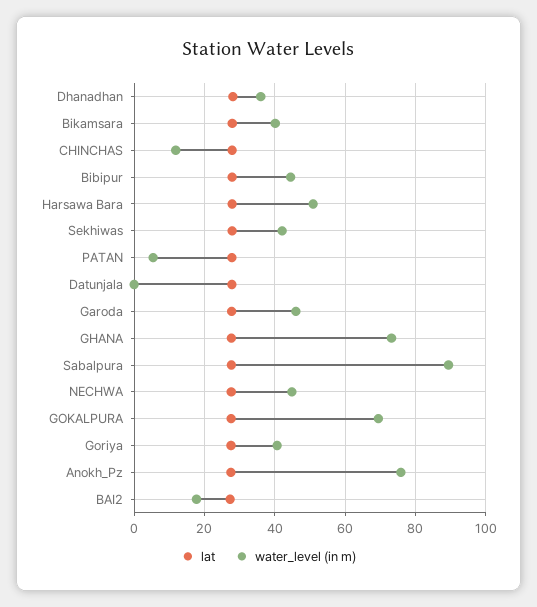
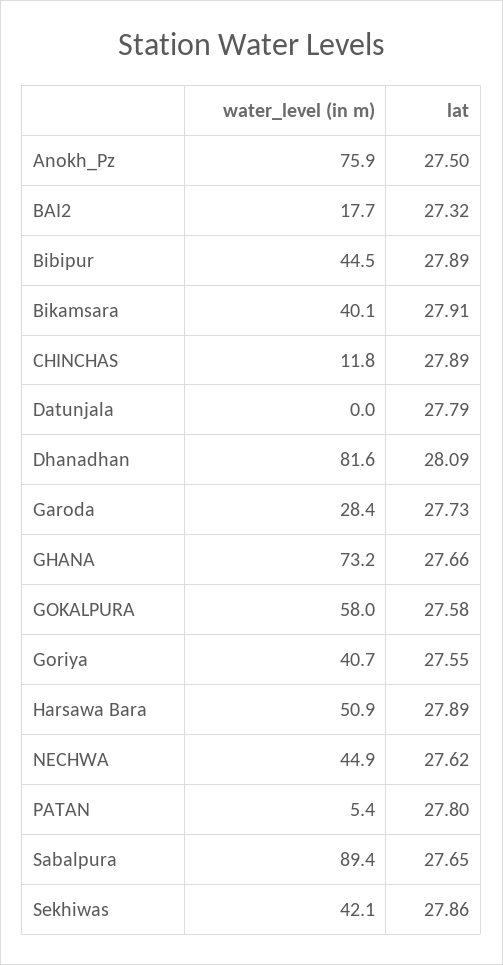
  {
    "lat": {
      "Dhanadhan": 28.09,
      "Bikamsara": 27.91,
      "CHINCHAS": 27.89,
      "Bibipur": 27.89,
      "Harsawa Bara": 27.89,
      "Sekhiwas": 27.86,
      "PATAN": 27.8,
      "Datunjala": 27.79,
      "Garoda": 27.73,
      "GHANA": 27.66,
      "Sabalpura": 27.65,
      "NECHWA": 27.62,
      "GOKALPURA": 27.58,
      "Goriya": 27.55,
      "Anokh_Pz": 27.5,
      "BAI2": 27.32
    },
    "water_level (in m)": {
-     "Dhanadhan": 36,
+     "Dhanadhan": 81.6,
      "Bikamsara": 40.1,
      "CHINCHAS": 11.8,
      "Bibipur": 44.5,
      "Harsawa Bara": 50.9,
      "Sekhiwas": 42.1,
      "PATAN": 5.4,
      "Datunjala": 0,
-     "Garoda": 46,
+     "Garoda": 28.4,
      "GHANA": 73.2,
      "Sabalpura": 89.4,
      "NECHWA": 44.9,
-     "GOKALPURA": 70,
+     "GOKALPURA": 58,
      "Goriya": 40.7,
      "Anokh_Pz": 75.9,
      "BAI2": 17.7
    }
  }

